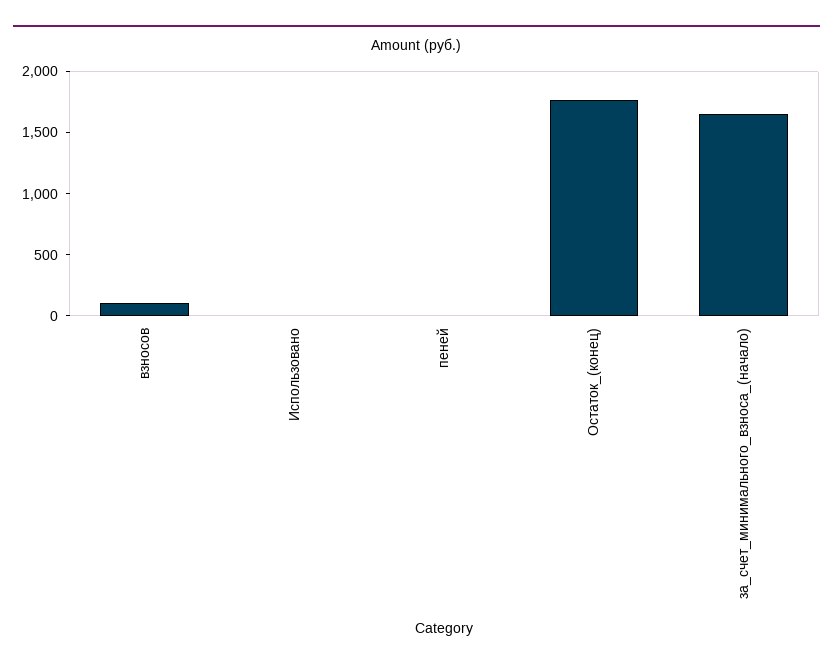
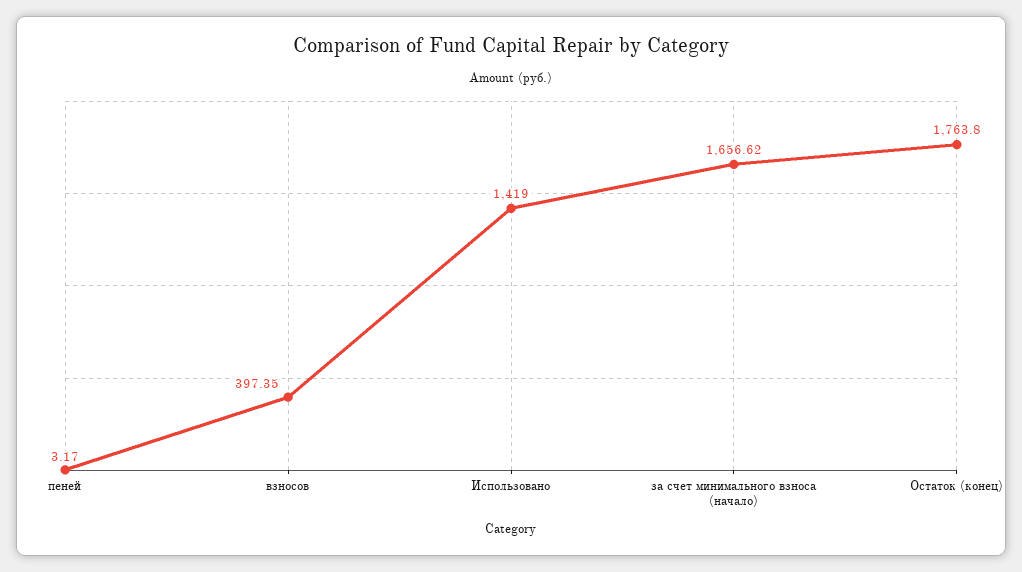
  {
-   "взносов": 100,
+   "взносов": 397.35,
-   "Использовано": 0,
+   "Использовано": 1419,
    "пеней": 3.17,
    "Остаток_(конец)": 1763.8,
    "за_счет_минимального_взноса_(начало)": 1656.62
  }

